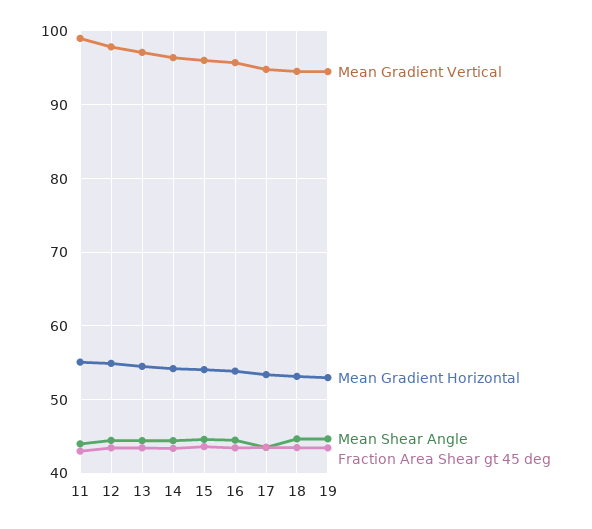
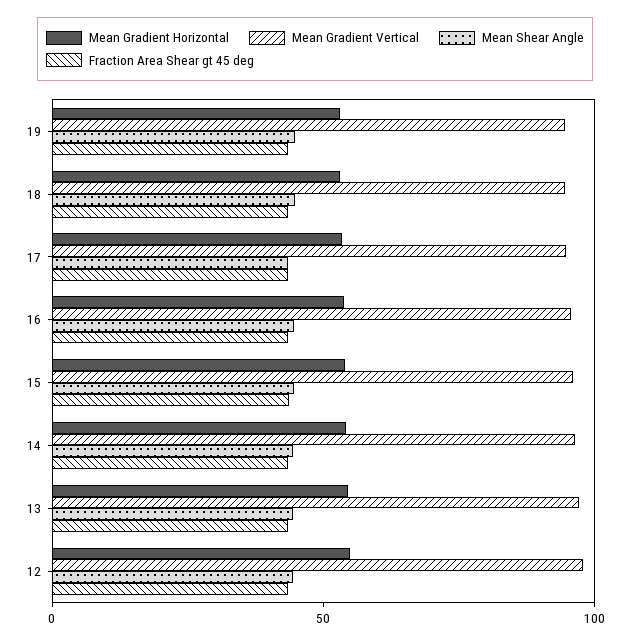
  {
    "Mean Gradient Vertical": {
-     "11": 99,
      "12": 98,
      "13": 97,
      "14": 96,
      "15": 96,
      "16": 96,
      "17": 95,
      "18": 95,
      "19": 94
    },
    "Mean Gradient Horizontal": {
-     "11": 55,
      "12": 55,
      "13": 54,
      "14": 54,
      "15": 54,
      "16": 54,
      "17": 53,
      "18": 53,
      "19": 53
    },
    "Mean Shear Angle": {
-     "11": 44,
      "12": 44,
      "13": 44,
      "14": 44,
      "15": 45,
      "16": 45,
      "17": 44,
      "18": 45,
      "19": 45
    },
    "Fraction Area Shear gt 45 deg": {
-     "11": 43,
      "12": 43,
      "13": 43,
      "14": 43,
      "15": 44,
      "16": 43,
      "17": 44,
      "18": 43,
      "19": 43
    }
  }

